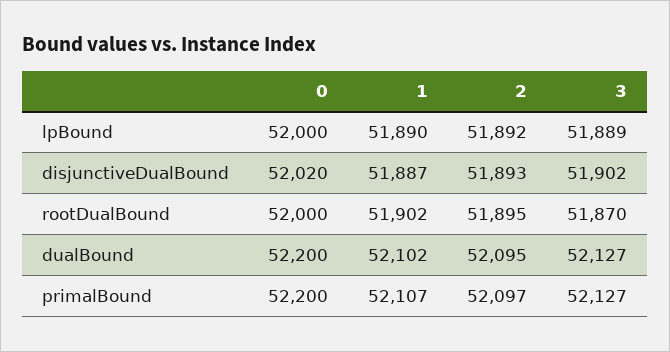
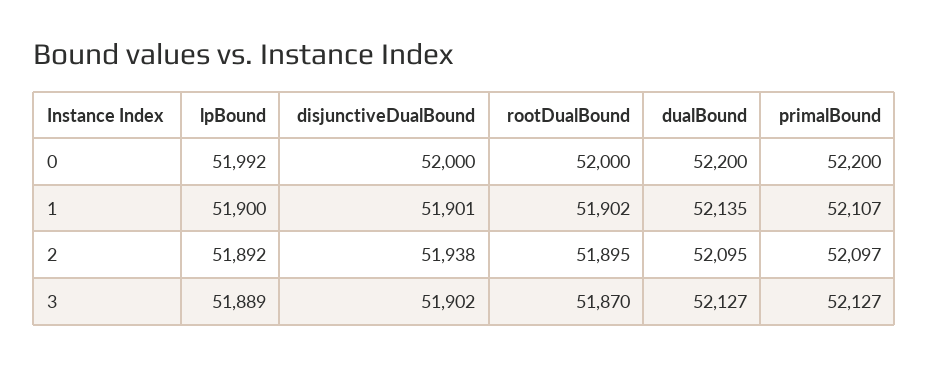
  {
    "0": {
-     "lpBound": 52000,
+     "lpBound": 51992,
-     "disjunctiveDualBound": 52020,
+     "disjunctiveDualBound": 52000,
      "rootDualBound": 52000,
      "dualBound": 52200,
      "primalBound": 52200
    },
    "1": {
-     "lpBound": 51890,
+     "lpBound": 51900,
-     "disjunctiveDualBound": 51887,
+     "disjunctiveDualBound": 51901,
      "rootDualBound": 51902,
-     "dualBound": 52102,
+     "dualBound": 52135,
      "primalBound": 52107
    },
    "2": {
      "lpBound": 51892,
-     "disjunctiveDualBound": 51893,
+     "disjunctiveDualBound": 51938,
      "rootDualBound": 51895,
      "dualBound": 52095,
      "primalBound": 52097
    },
    "3": {
      "lpBound": 51889,
      "disjunctiveDualBound": 51902,
      "rootDualBound": 51870,
      "dualBound": 52127,
      "primalBound": 52127
    }
  }

